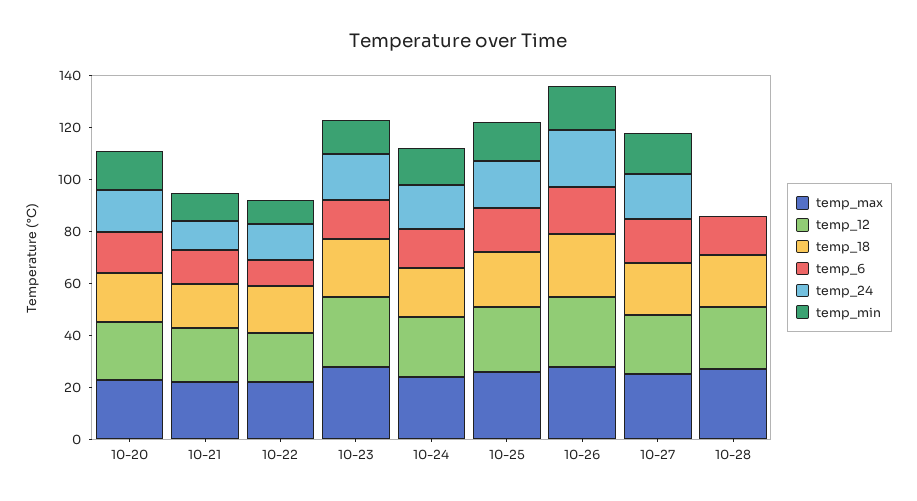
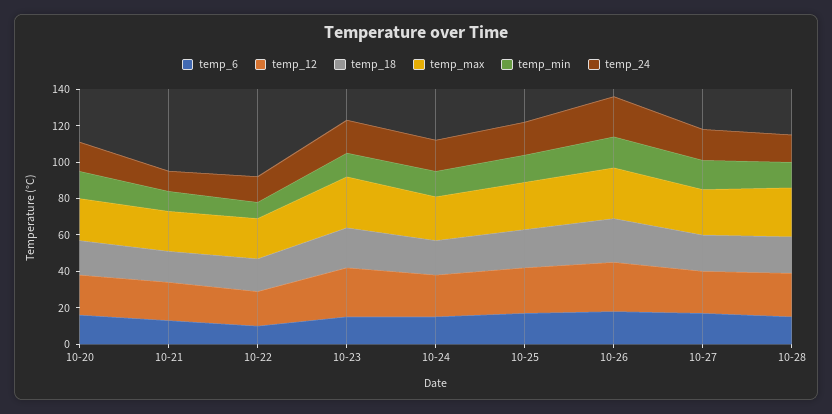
  {
    "temp_max": {
      "10-20": 25,
      "10-21": 20,
      "10-22": 20,
      "10-23": 30,
      "10-24": 25,
      "10-25": 25,
      "10-26": 30,
      "10-27": 25,
      "10-28": 25
    },
    "temp_12": {
      "10-20": 20,
      "10-21": 20,
      "10-22": 20,
      "10-23": 25,
      "10-24": 25,
      "10-25": 25,
      "10-26": 25,
      "10-27": 25,
      "10-28": 25
    },
    "temp_18": {
      "10-20": 20,
      "10-21": 15,
      "10-22": 20,
      "10-23": 20,
      "10-24": 20,
      "10-25": 20,
      "10-26": 25,
      "10-27": 20,
      "10-28": 20
    },
    "temp_6": {
      "10-20": 15,
      "10-21": 15,
      "10-22": 10,
      "10-23": 15,
      "10-24": 15,
      "10-25": 15,
      "10-26": 20,
      "10-27": 15,
      "10-28": 15
    },
    "temp_24": {
      "10-20": 15,
      "10-21": 10,
      "10-22": 15,
      "10-23": 20,
      "10-24": 15,
      "10-25": 20,
      "10-26": 20,
      "10-27": 15,
-     "10-28": 0
+     "10-28": 15
    },
    "temp_min": {
      "10-20": 15,
      "10-21": 10,
      "10-22": 10,
      "10-23": 15,
      "10-24": 15,
      "10-25": 15,
      "10-26": 15,
      "10-27": 15,
-     "10-28": 0
+     "10-28": 15
    }
  }

